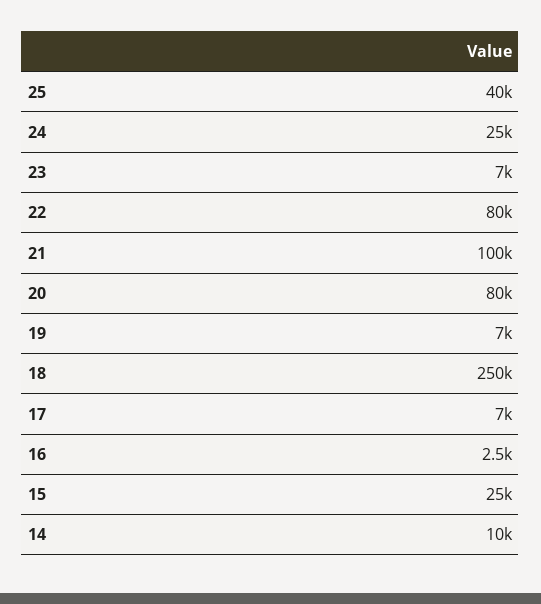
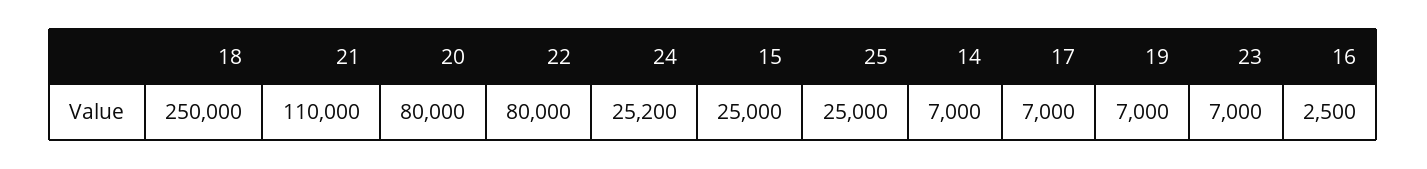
  {
-   "25": 40000,
+   "25": 25000,
    "24": 25200,
    "23": 7000,
    "22": 80000,
-   "21": 100000,
+   "21": 110000,
    "20": 80000,
    "19": 7000,
    "18": 250000,
    "17": 7000,
    "16": 2500,
    "15": 25000,
-   "14": 10000
+   "14": 7000
  }

